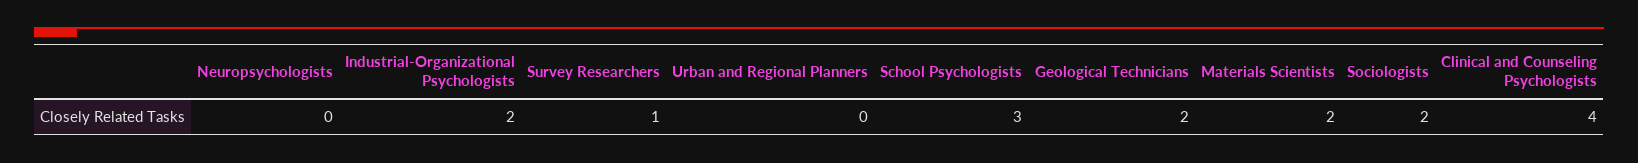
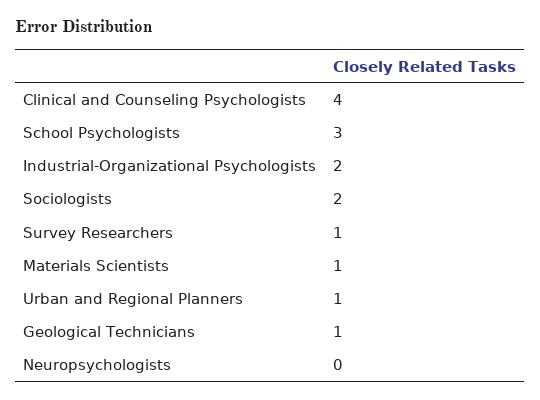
  {
    "Neuropsychologists": 0,
    "Industrial-Organizational Psychologists": 2,
    "Survey Researchers": 1,
-   "Urban and Regional Planners": 0,
+   "Urban and Regional Planners": 1,
    "School Psychologists": 3,
-   "Geological Technicians": 2,
+   "Geological Technicians": 1,
-   "Materials Scientists": 2,
+   "Materials Scientists": 1,
    "Sociologists": 2,
    "Clinical and Counseling Psychologists": 4
  }

